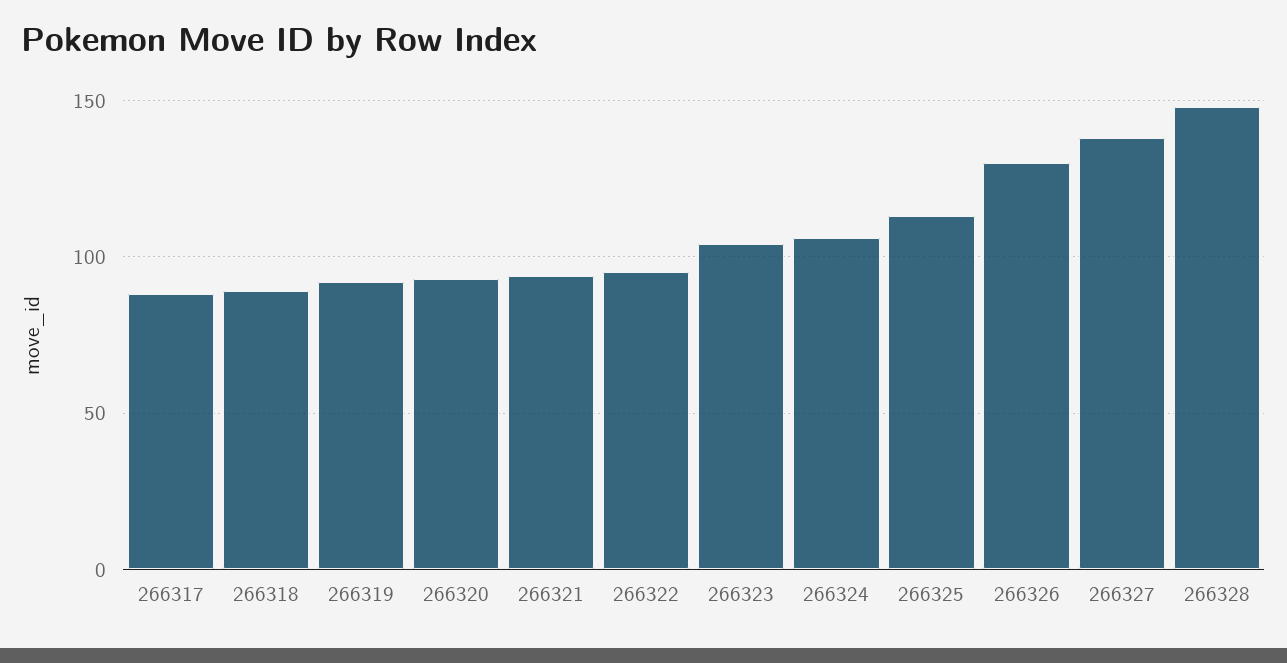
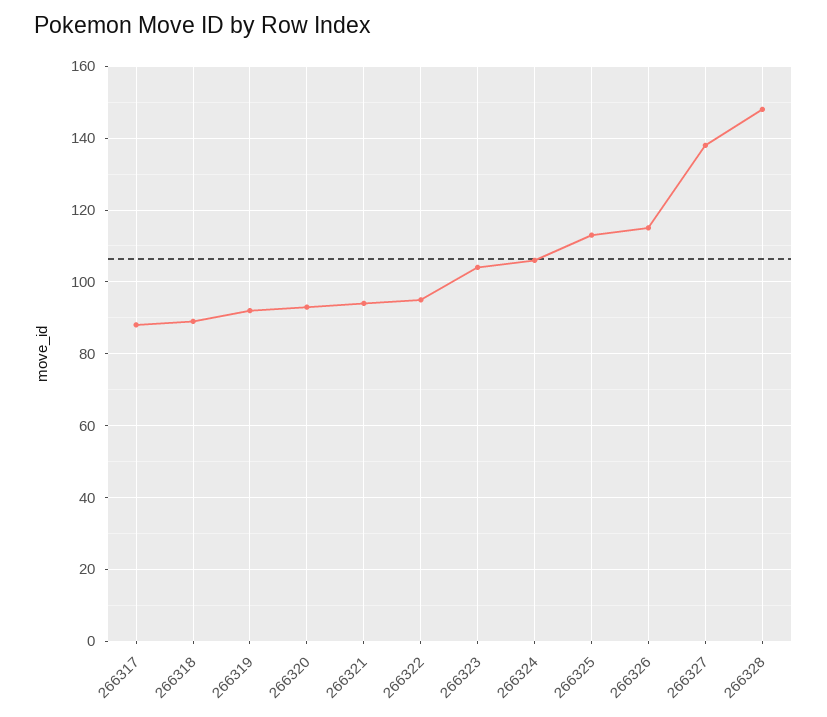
  {
    "266317": 90,
    "266318": 90,
    "266319": 90,
    "266320": 95,
    "266321": 95,
    "266322": 95,
    "266323": 105,
    "266324": 105,
    "266325": 115,
-   "266326": 130,
+   "266326": 115,
    "266327": 140,
    "266328": 150
  }

